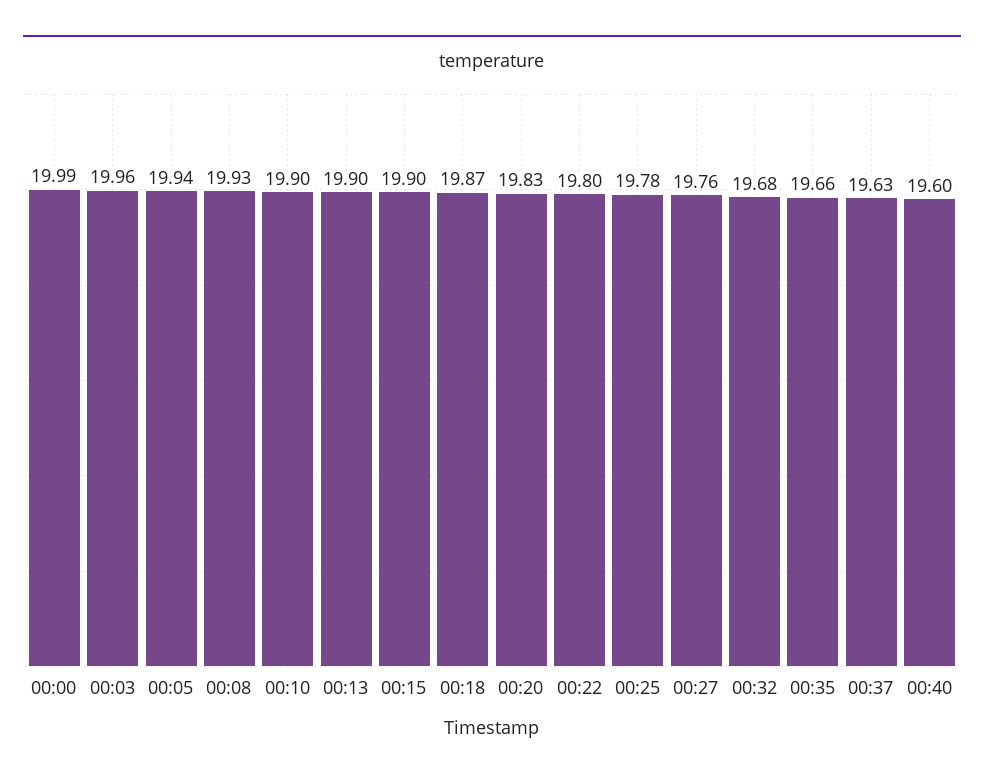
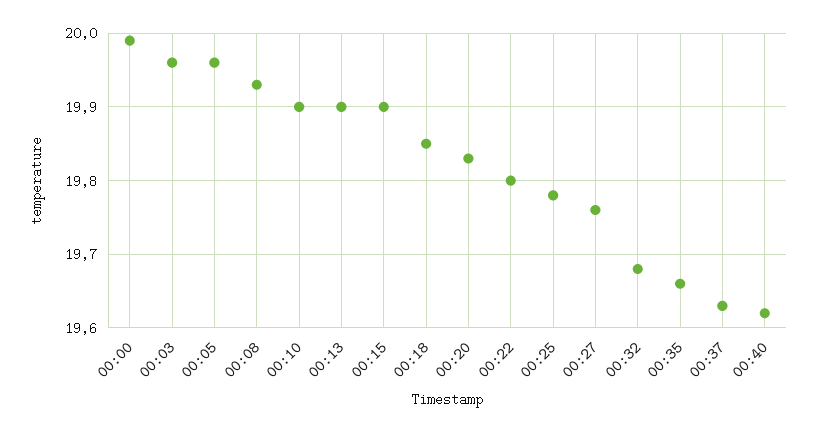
  {
    "00:00": 19.99,
    "00:03": 19.96,
-   "00:05": 19.94,
+   "00:05": 19.96,
    "00:08": 19.93,
    "00:10": 19.9,
    "00:13": 19.9,
    "00:15": 19.9,
-   "00:18": 19.87,
+   "00:18": 19.85,
    "00:20": 19.83,
    "00:22": 19.8,
    "00:25": 19.78,
    "00:27": 19.76,
    "00:32": 19.68,
    "00:35": 19.66,
    "00:37": 19.63,
-   "00:40": 19.6
+   "00:40": 19.62
  }

